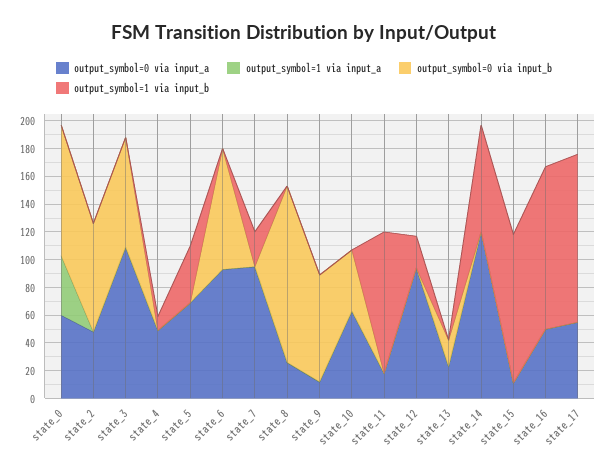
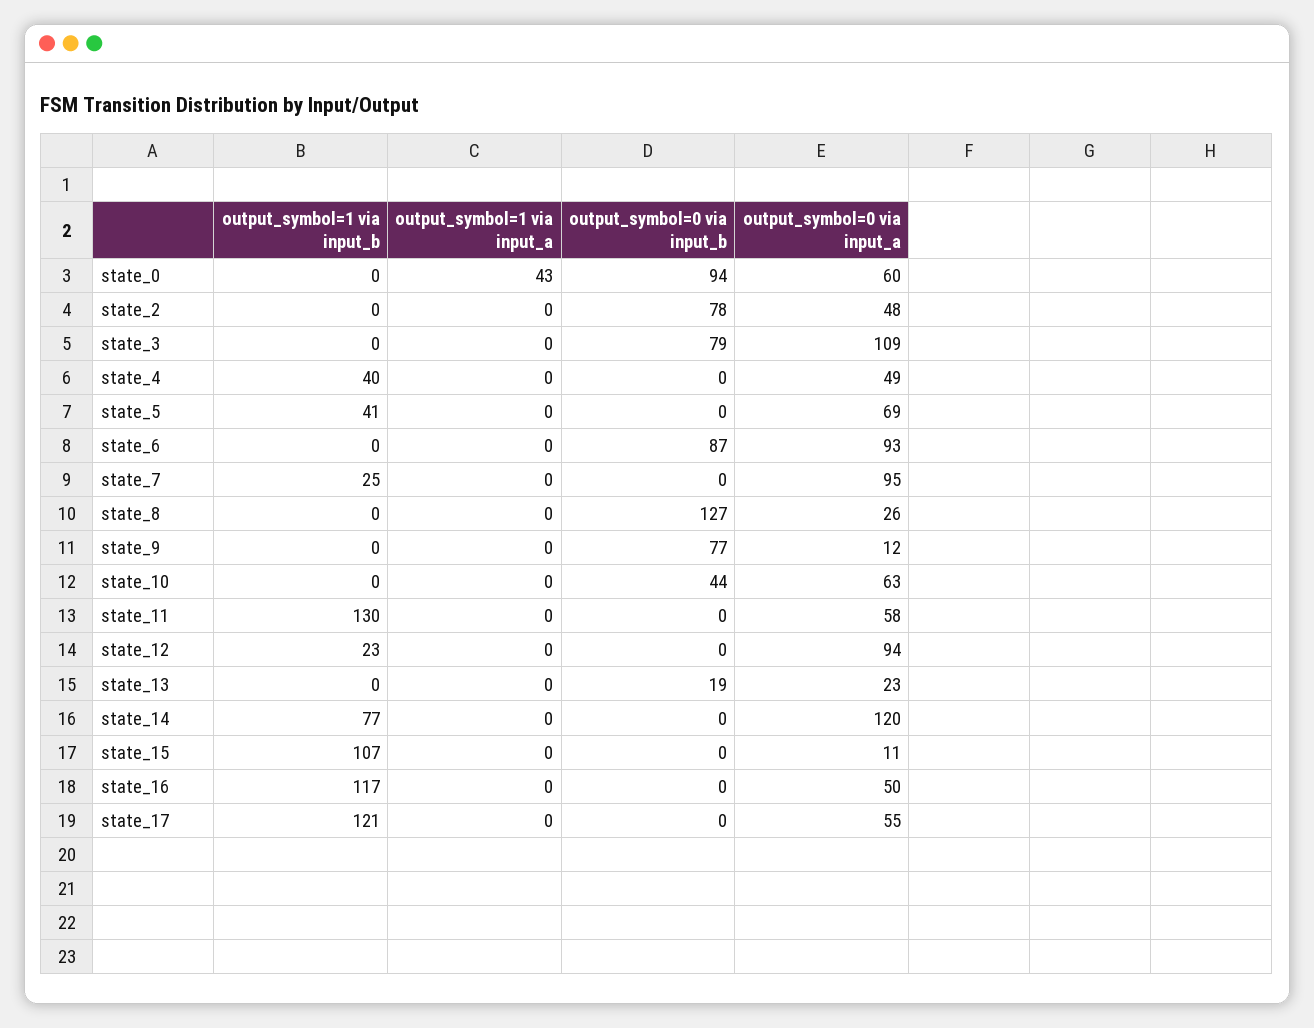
  {
    "output_symbol=0 via input_a": {
      "state_0": 60,
      "state_2": 48,
      "state_3": 109,
      "state_4": 49,
      "state_5": 69,
      "state_6": 93,
      "state_7": 95,
      "state_8": 26,
      "state_9": 12,
      "state_10": 63,
-     "state_11": 20,
+     "state_11": 58,
      "state_12": 94,
      "state_13": 23,
      "state_14": 120,
      "state_15": 11,
      "state_16": 50,
      "state_17": 55
    },
    "output_symbol=1 via input_a": {
      "state_0": 43,
      "state_2": 0,
      "state_3": 0,
      "state_4": 0,
      "state_5": 0,
      "state_6": 0,
      "state_7": 0,
      "state_8": 0,
      "state_9": 0,
      "state_10": 0,
      "state_11": 0,
      "state_12": 0,
      "state_13": 0,
      "state_14": 0,
      "state_15": 0,
      "state_16": 0,
      "state_17": 0
    },
    "output_symbol=0 via input_b": {
      "state_0": 94,
      "state_2": 78,
      "state_3": 79,
      "state_4": 0,
      "state_5": 0,
      "state_6": 87,
      "state_7": 0,
      "state_8": 127,
      "state_9": 77,
      "state_10": 44,
      "state_11": 0,
      "state_12": 0,
      "state_13": 19,
      "state_14": 0,
      "state_15": 0,
      "state_16": 0,
      "state_17": 0
    },
    "output_symbol=1 via input_b": {
      "state_0": 0,
      "state_2": 0,
      "state_3": 0,
-     "state_4": 10,
+     "state_4": 40,
      "state_5": 41,
      "state_6": 0,
      "state_7": 25,
      "state_8": 0,
      "state_9": 0,
      "state_10": 0,
-     "state_11": 100,
+     "state_11": 130,
      "state_12": 23,
      "state_13": 0,
      "state_14": 77,
      "state_15": 107,
      "state_16": 117,
      "state_17": 121
    }
  }

